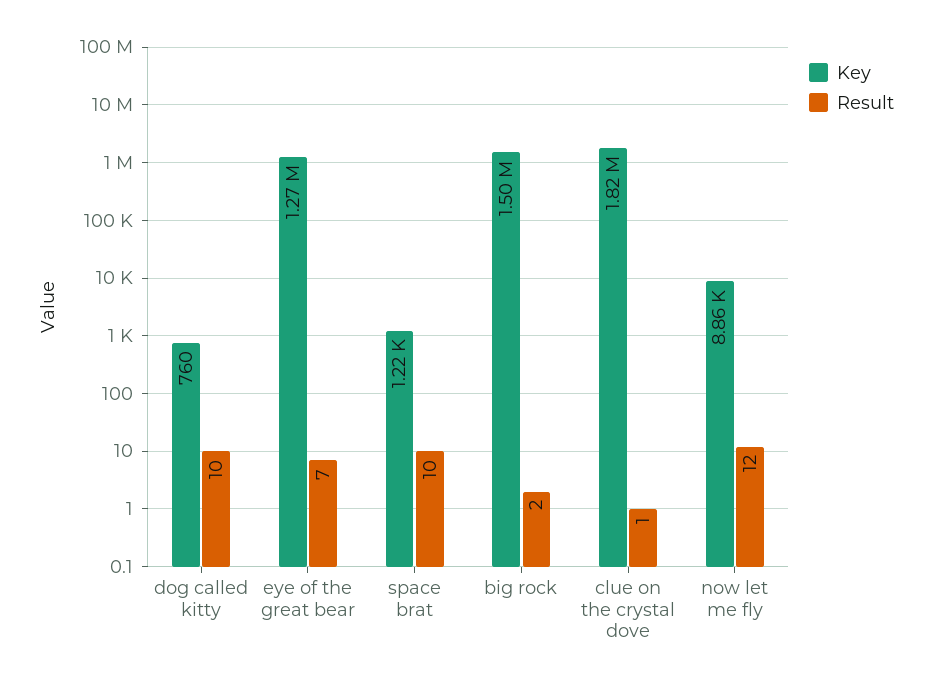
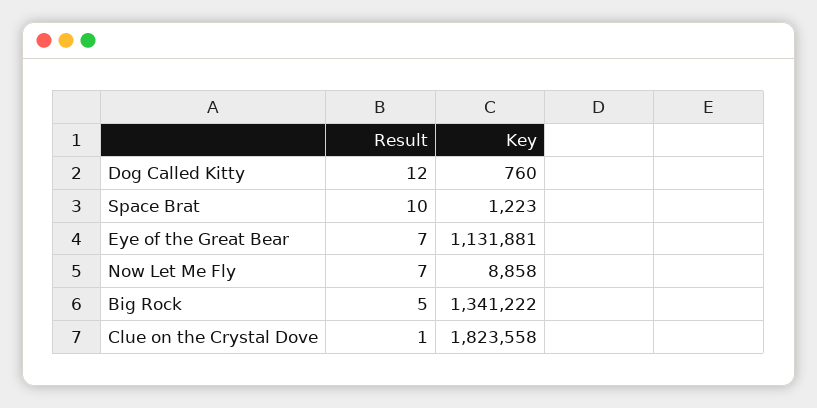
  {
    "Key": {
      "dog called kitty": 760,
-     "eye of the great bear": 1270000,
+     "eye of the great bear": 1131881,
      "space brat": 1223,
-     "big rock": 1500000,
+     "big rock": 1341222,
      "clue on the crystal dove": 1823558,
      "now let me fly": 8858
    },
    "Result": {
-     "dog called kitty": 10,
+     "dog called kitty": 12,
      "eye of the great bear": 7,
      "space brat": 10,
-     "big rock": 2,
+     "big rock": 5,
      "clue on the crystal dove": 1,
-     "now let me fly": 12
+     "now let me fly": 7
    }
  }

